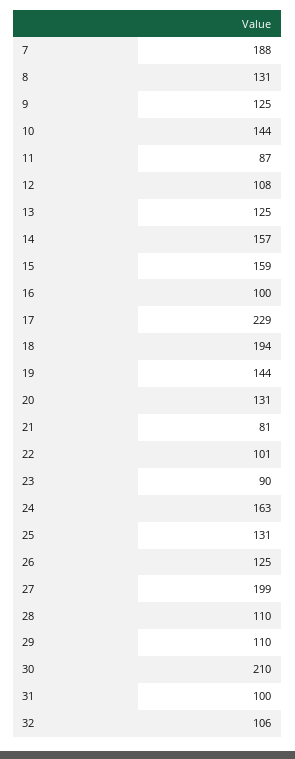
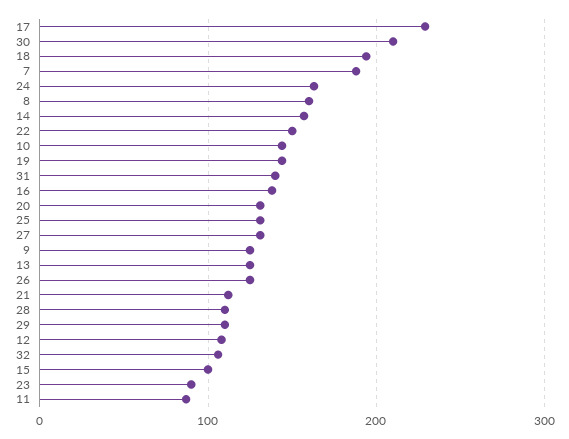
  {
    "7": 188,
-   "8": 131,
+   "8": 160,
    "9": 125,
    "10": 144,
    "11": 87,
    "12": 108,
    "13": 125,
    "14": 157,
-   "15": 159,
+   "15": 100,
-   "16": 100,
+   "16": 140,
    "17": 229,
    "18": 194,
    "19": 144,
    "20": 131,
-   "21": 81,
+   "21": 110,
-   "22": 101,
+   "22": 150,
    "23": 90,
    "24": 163,
    "25": 131,
    "26": 125,
-   "27": 199,
+   "27": 130,
    "28": 110,
    "29": 110,
    "30": 210,
-   "31": 100,
+   "31": 140,
    "32": 106
  }

